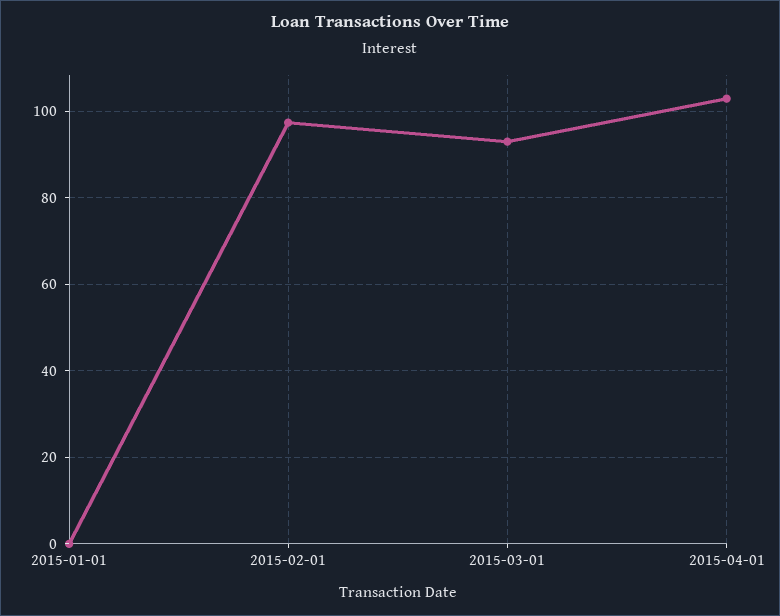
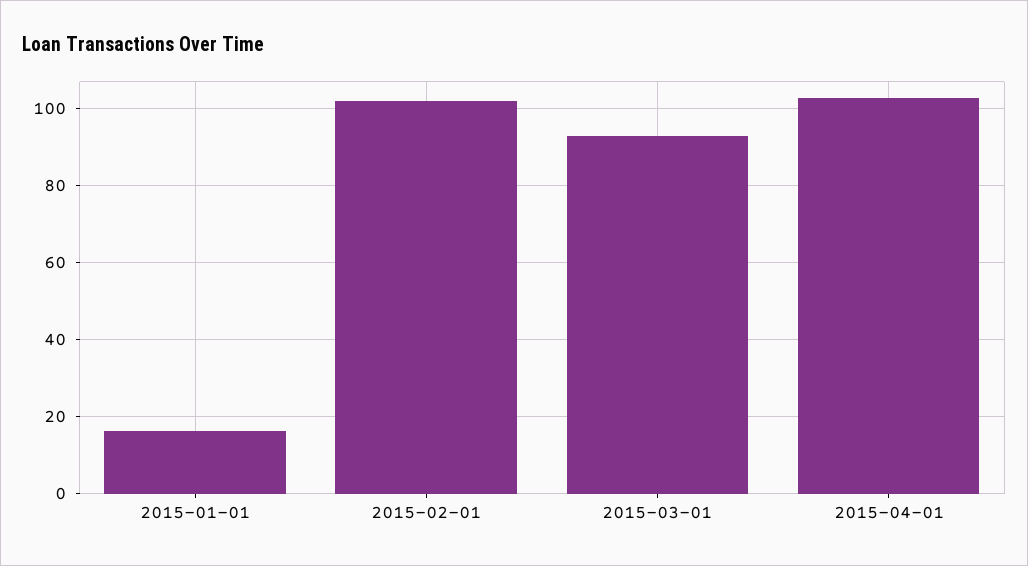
  {
-   "2015-01-01": 0,
+   "2015-01-01": 16,
-   "2015-02-01": 98,
+   "2015-02-01": 102,
    "2015-03-01": 92,
    "2015-04-01": 102
  }

